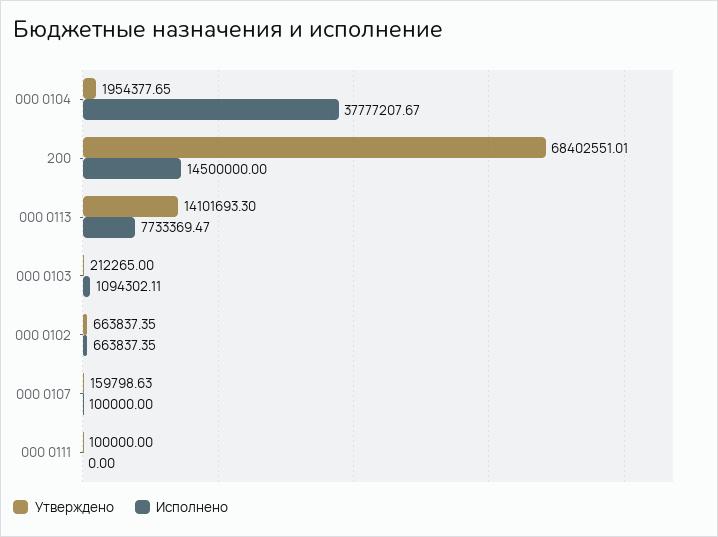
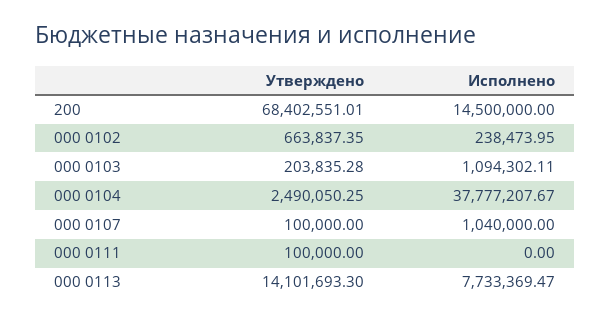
  {
    "Утверждено": {
-     "000 0104": 1954377.65,
+     "000 0104": 2490050.25,
      "200": 68402551.01,
      "000 0113": 14101693.3,
-     "000 0103": 212265,
+     "000 0103": 203835.28,
      "000 0102": 663837.35,
-     "000 0107": 159798.63,
+     "000 0107": 100000,
      "000 0111": 100000
    },
    "Исполнено": {
      "000 0104": 37777207.67,
      "200": 14500000,
      "000 0113": 7733369.47,
      "000 0103": 1094302.11,
-     "000 0102": 663837.35,
+     "000 0102": 238473.95,
-     "000 0107": 100000,
+     "000 0107": 1040000,
      "000 0111": 0
    }
  }

